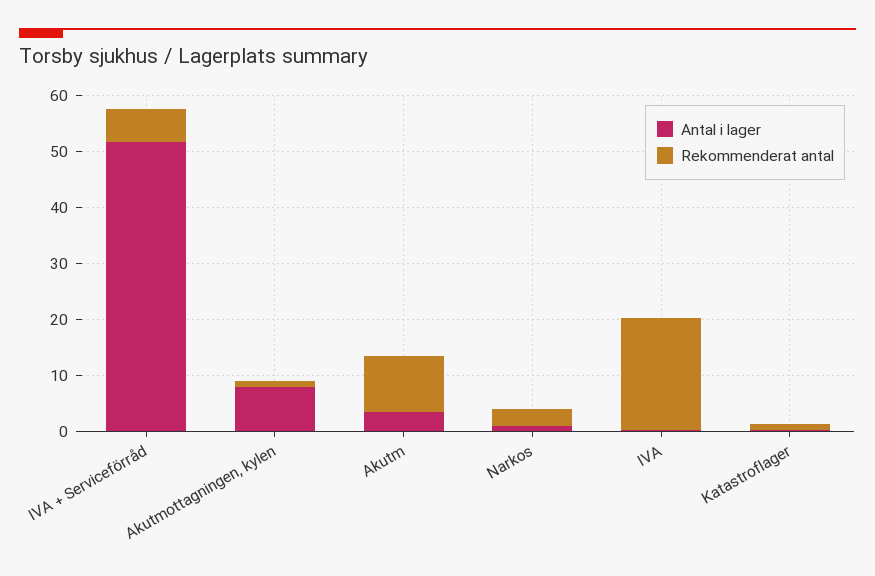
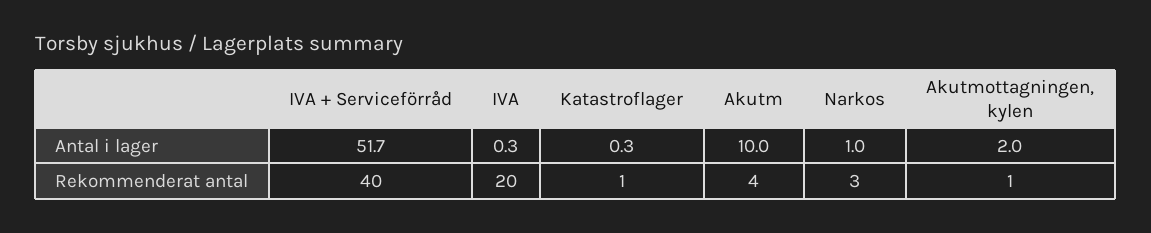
  {
    "Antal i lager": {
      "IVA + Serviceförråd": 51.7,
-     "Akutmottagningen, kylen": 8,
+     "Akutmottagningen, kylen": 2,
-     "Akutm": 4,
+     "Akutm": 10,
      "Narkos": 1,
      "IVA": 0.3,
      "Katastroflager": 0.3
    },
    "Rekommenderat antal": {
-     "IVA + Serviceförråd": 6,
+     "IVA + Serviceförråd": 40,
      "Akutmottagningen, kylen": 1,
-     "Akutm": 10,
+     "Akutm": 4,
      "Narkos": 3,
      "IVA": 20,
      "Katastroflager": 1
    }
  }

